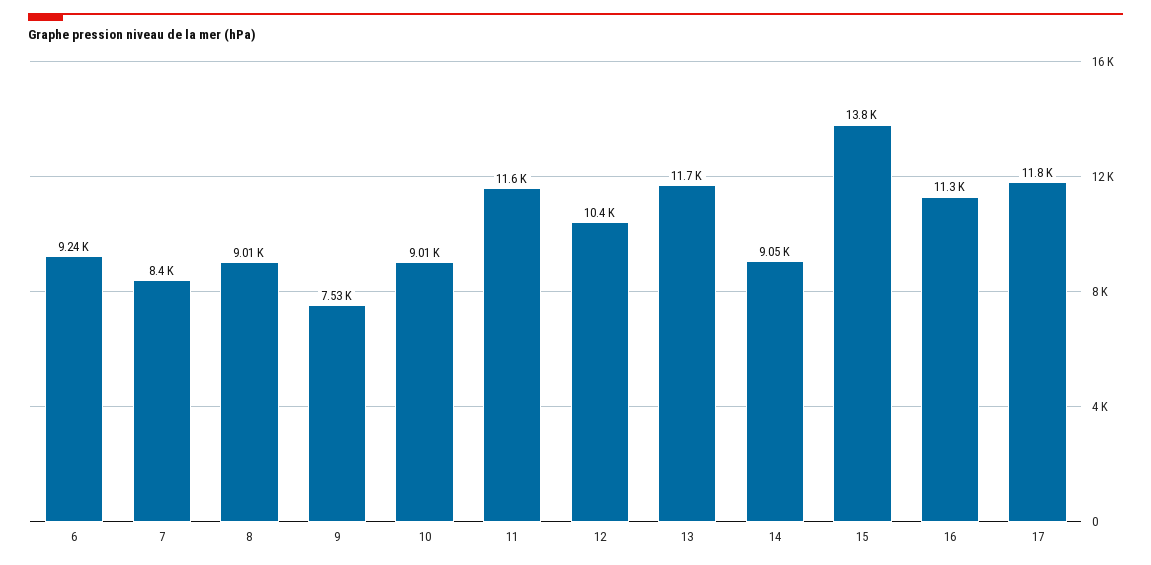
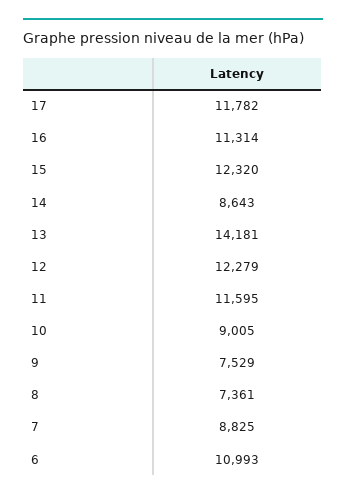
  {
-   "6": 9240,
+   "6": 10993,
-   "7": 8400,
+   "7": 8825,
-   "8": 9010,
+   "8": 7361,
    "9": 7529,
    "10": 9005,
    "11": 11595,
-   "12": 10400,
+   "12": 12279,
-   "13": 11700,
+   "13": 14181,
-   "14": 9050,
+   "14": 8643,
-   "15": 13800,
+   "15": 12320,
    "16": 11314,
    "17": 11782
  }

